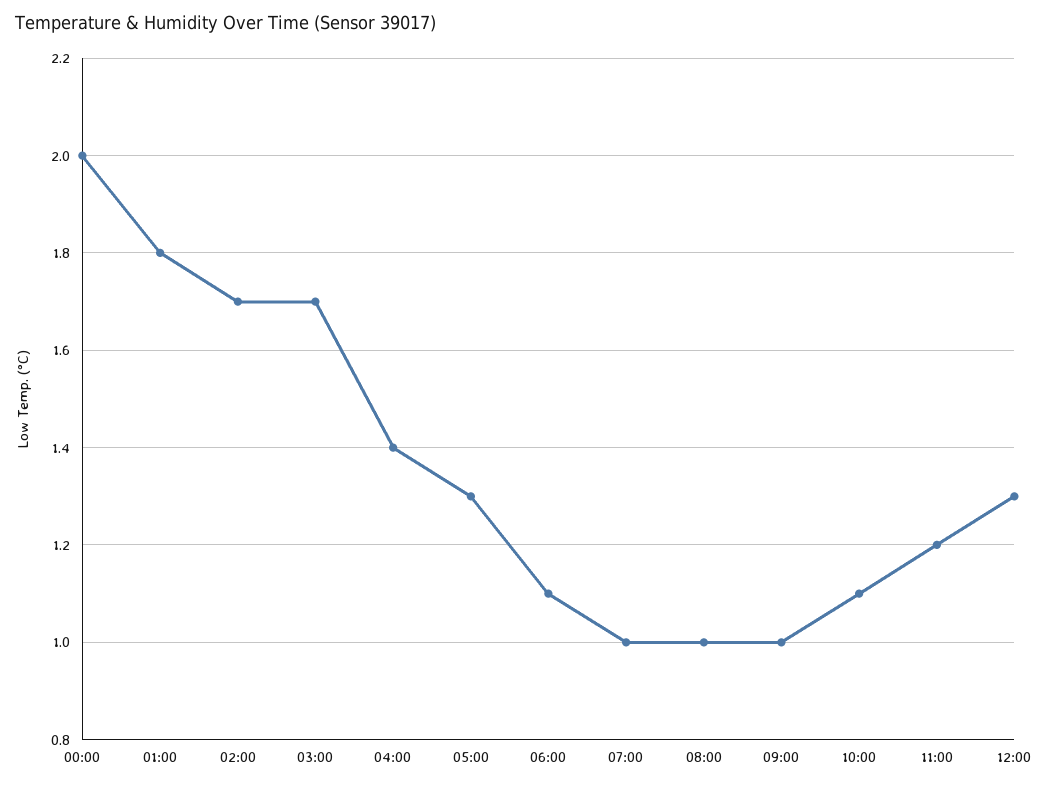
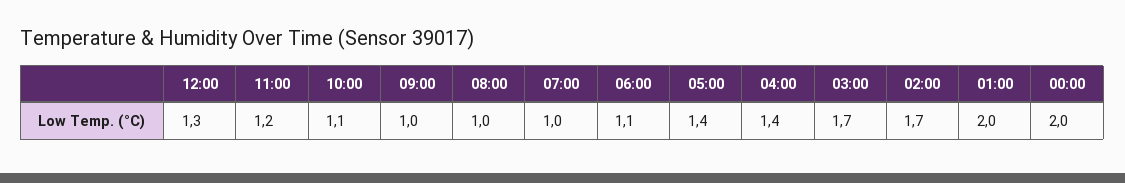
  {
    "00:00": 2,
-   "01:00": 1.8,
+   "01:00": 2,
    "02:00": 1.7,
    "03:00": 1.7,
    "04:00": 1.4,
-   "05:00": 1.3,
+   "05:00": 1.4,
    "06:00": 1.1,
    "07:00": 1,
    "08:00": 1,
    "09:00": 1,
    "10:00": 1.1,
    "11:00": 1.2,
    "12:00": 1.3
  }

